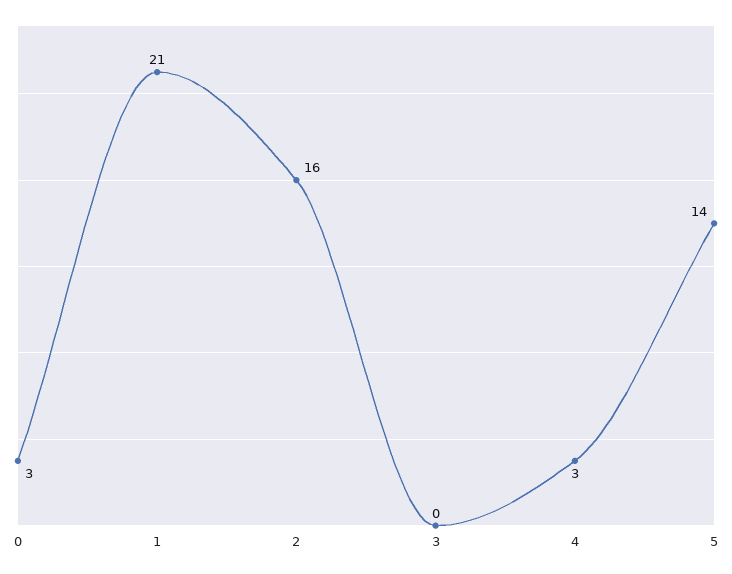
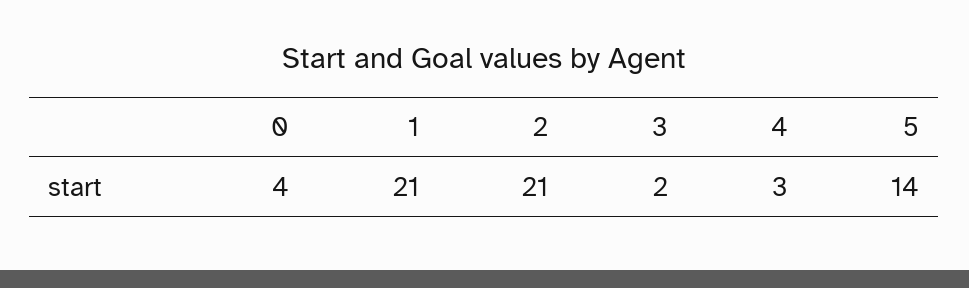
  {
-   "0": 3,
+   "0": 4,
    "1": 21,
-   "2": 16,
+   "2": 21,
-   "3": 0,
+   "3": 2,
    "4": 3,
    "5": 14
  }

